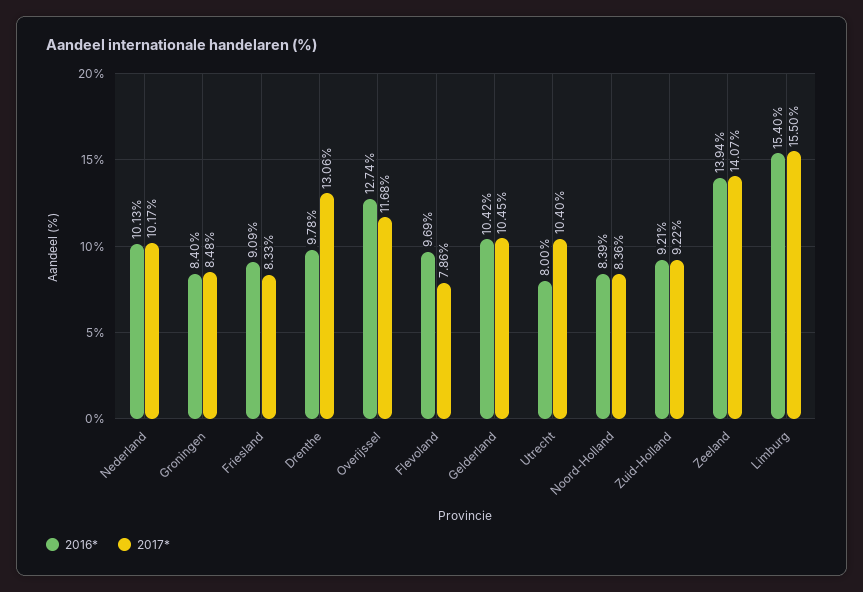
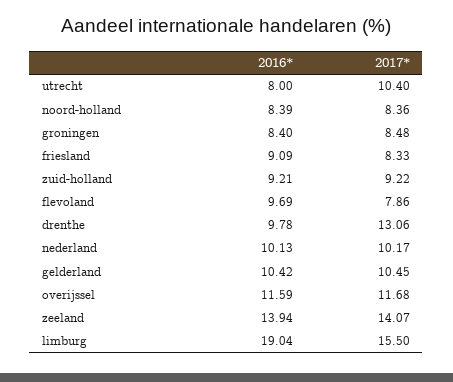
  {
    "2016*": {
      "Nederland": 10.13,
      "Groningen": 8.4,
      "Friesland": 9.09,
      "Drenthe": 9.78,
-     "Overijssel": 12.74,
+     "Overijssel": 11.59,
      "Flevoland": 9.69,
      "Gelderland": 10.42,
      "Utrecht": 8,
      "Noord-Holland": 8.39,
      "Zuid-Holland": 9.21,
      "Zeeland": 13.94,
-     "Limburg": 15.4
+     "Limburg": 19.04
    },
    "2017*": {
      "Nederland": 10.17,
      "Groningen": 8.48,
      "Friesland": 8.33,
      "Drenthe": 13.06,
      "Overijssel": 11.68,
      "Flevoland": 7.86,
      "Gelderland": 10.45,
      "Utrecht": 10.4,
      "Noord-Holland": 8.36,
      "Zuid-Holland": 9.22,
      "Zeeland": 14.07,
      "Limburg": 15.5
    }
  }

